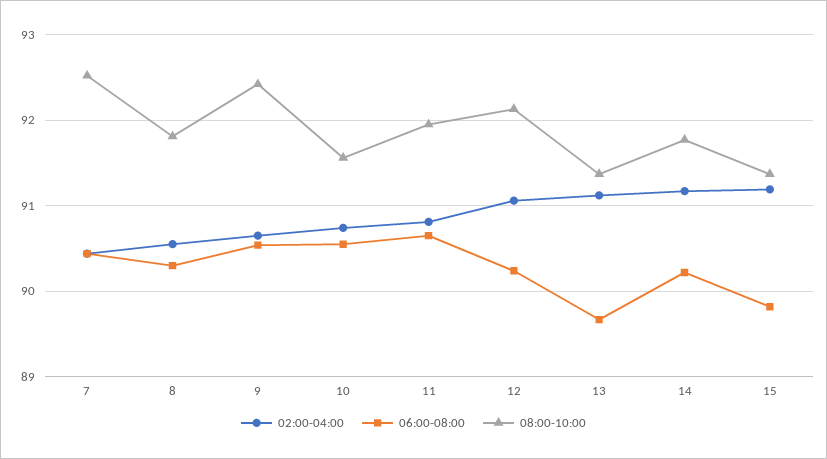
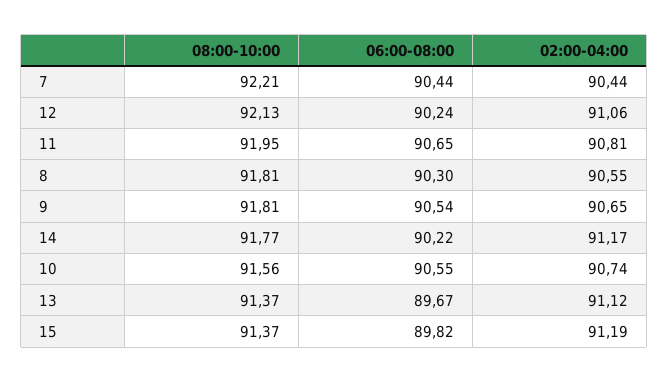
  {
    "02:00-04:00": {
      "7": 90.44,
      "8": 90.55,
      "9": 90.65,
      "10": 90.74,
      "11": 90.81,
      "12": 91.06,
      "13": 91.12,
      "14": 91.17,
      "15": 91.19
    },
    "06:00-08:00": {
      "7": 90.44,
      "8": 90.3,
      "9": 90.54,
      "10": 90.55,
      "11": 90.65,
      "12": 90.24,
      "13": 89.67,
      "14": 90.22,
      "15": 89.82
    },
    "08:00-10:00": {
-     "7": 92.5,
+     "7": 92.21,
      "8": 91.81,
-     "9": 92.4,
+     "9": 91.81,
      "10": 91.56,
      "11": 91.95,
      "12": 92.13,
      "13": 91.37,
      "14": 91.77,
      "15": 91.37
    }
  }

